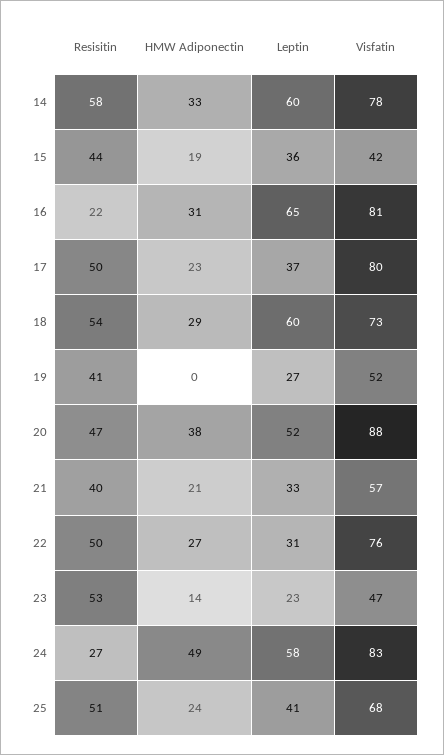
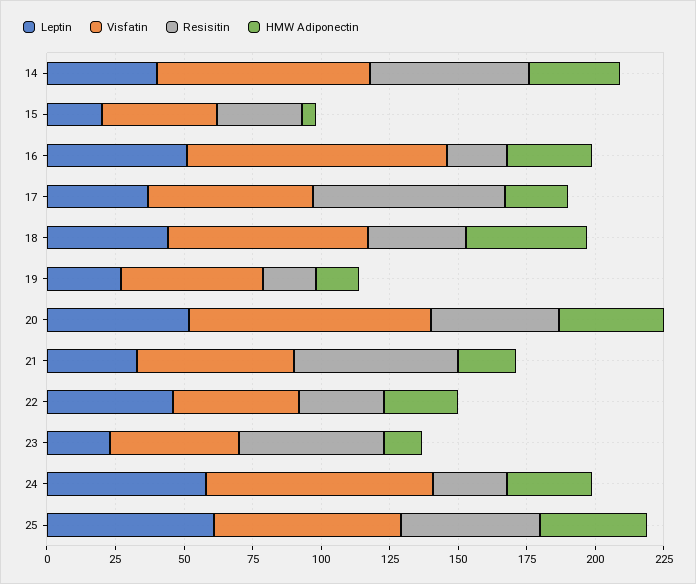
  {
    "Resisitin": {
      "14": 58,
-     "15": 44,
+     "15": 30,
      "16": 22,
-     "17": 50,
+     "17": 70,
-     "18": 54,
+     "18": 35,
-     "19": 41,
+     "19": 20,
      "20": 47,
-     "21": 40,
+     "21": 60,
-     "22": 50,
+     "22": 30,
      "23": 53,
      "24": 27,
      "25": 51
    },
    "HMW Adiponectin": {
      "14": 33,
-     "15": 19,
+     "15": 5,
      "16": 31,
      "17": 23,
-     "18": 29,
+     "18": 45,
-     "19": 0,
+     "19": 15,
      "20": 38,
      "21": 21,
      "22": 27,
      "23": 14,
-     "24": 49,
+     "24": 30,
-     "25": 24
+     "25": 40
    },
    "Leptin": {
-     "14": 60,
+     "14": 40,
-     "15": 36,
+     "15": 20,
-     "16": 65,
+     "16": 50,
      "17": 37,
-     "18": 60,
+     "18": 45,
      "19": 27,
      "20": 52,
      "21": 33,
-     "22": 31,
+     "22": 45,
      "23": 23,
      "24": 58,
-     "25": 41
+     "25": 60
    },
    "Visfatin": {
      "14": 78,
      "15": 42,
-     "16": 81,
+     "16": 95,
-     "17": 80,
+     "17": 60,
      "18": 73,
      "19": 52,
      "20": 88,
      "21": 57,
-     "22": 76,
+     "22": 45,
      "23": 47,
      "24": 83,
      "25": 68
    }
  }

